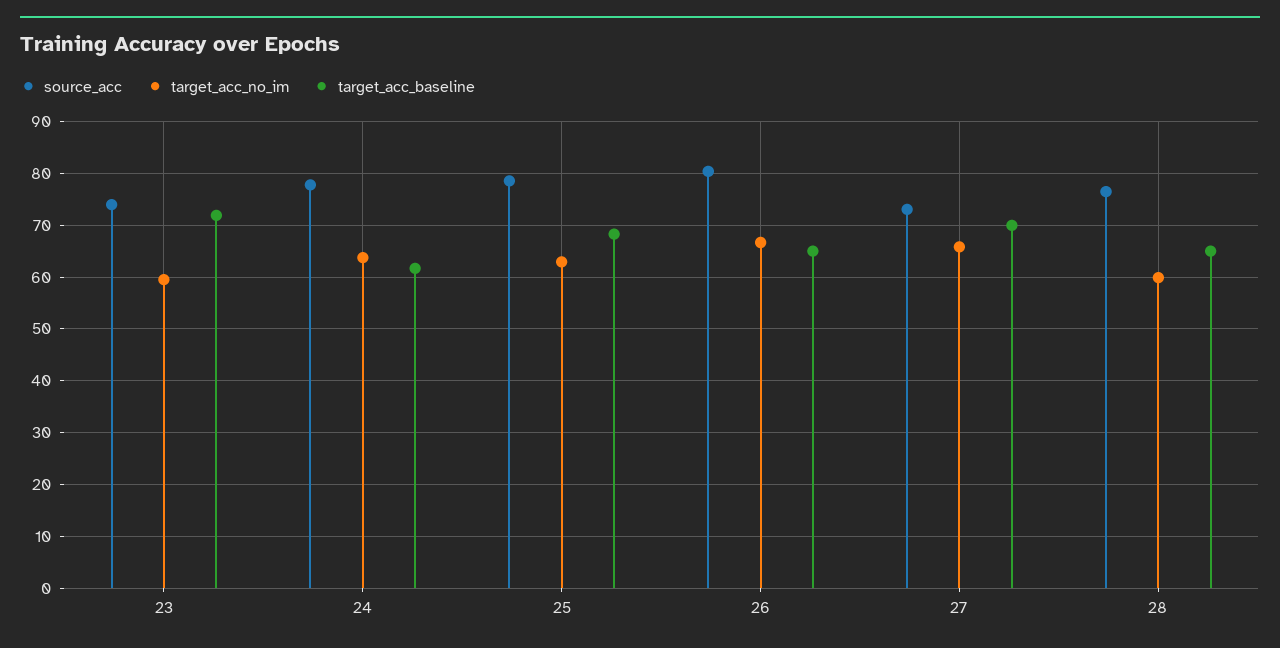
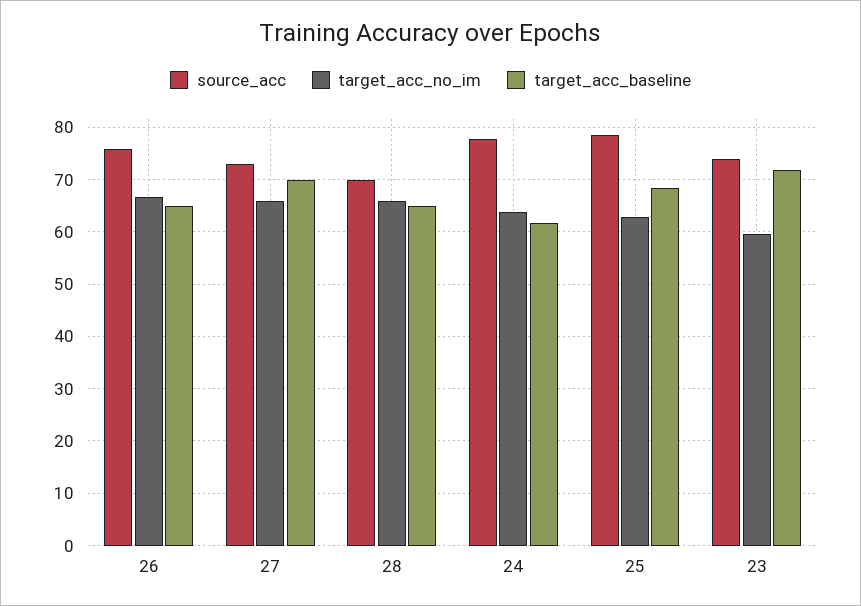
  {
    "source_acc": {
      "23": 74,
      "24": 78,
      "25": 78,
-     "26": 80,
+     "26": 76,
      "27": 74,
-     "28": 76
+     "28": 70
    },
    "target_acc_no_im": {
      "23": 60,
      "24": 64,
      "25": 62,
      "26": 66,
      "27": 66,
-     "28": 60
+     "28": 66
    },
    "target_acc_baseline": {
      "23": 72,
      "24": 62,
      "25": 68,
      "26": 66,
      "27": 70,
      "28": 66
    }
  }

